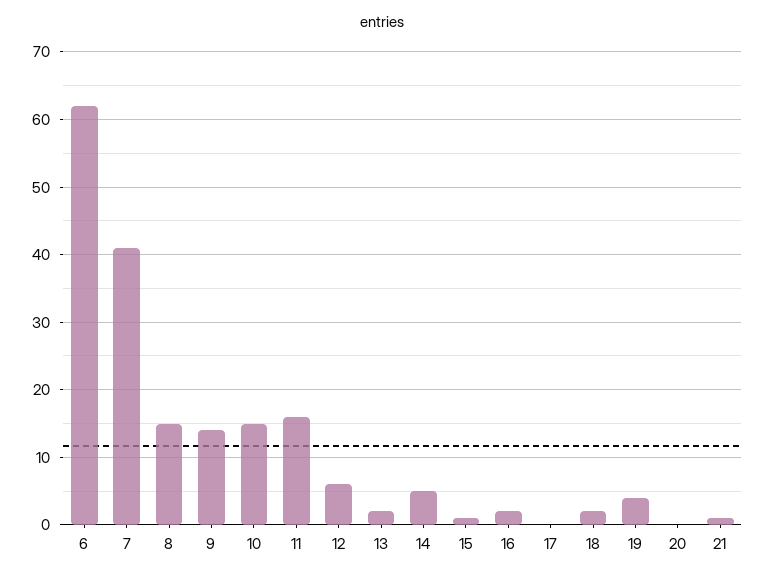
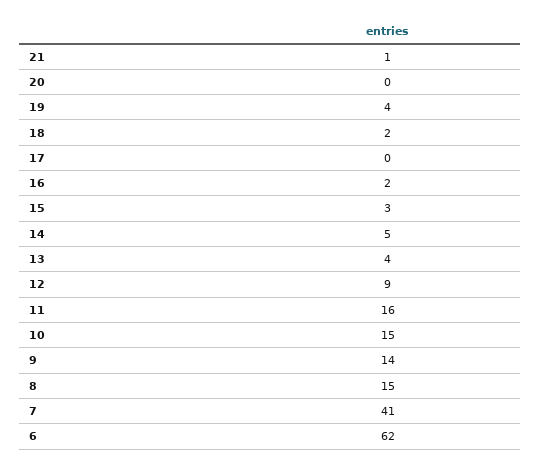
  {
    "6": 62,
    "7": 41,
    "8": 15,
    "9": 14,
    "10": 15,
    "11": 16,
-   "12": 6,
+   "12": 9,
-   "13": 2,
+   "13": 4,
    "14": 5,
-   "15": 1,
+   "15": 3,
    "16": 2,
    "17": 0,
    "18": 2,
    "19": 4,
    "20": 0,
    "21": 1
  }

